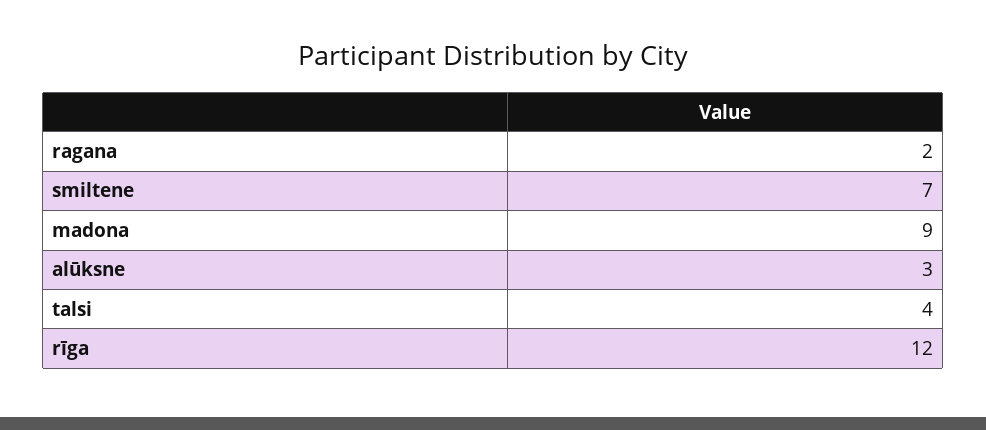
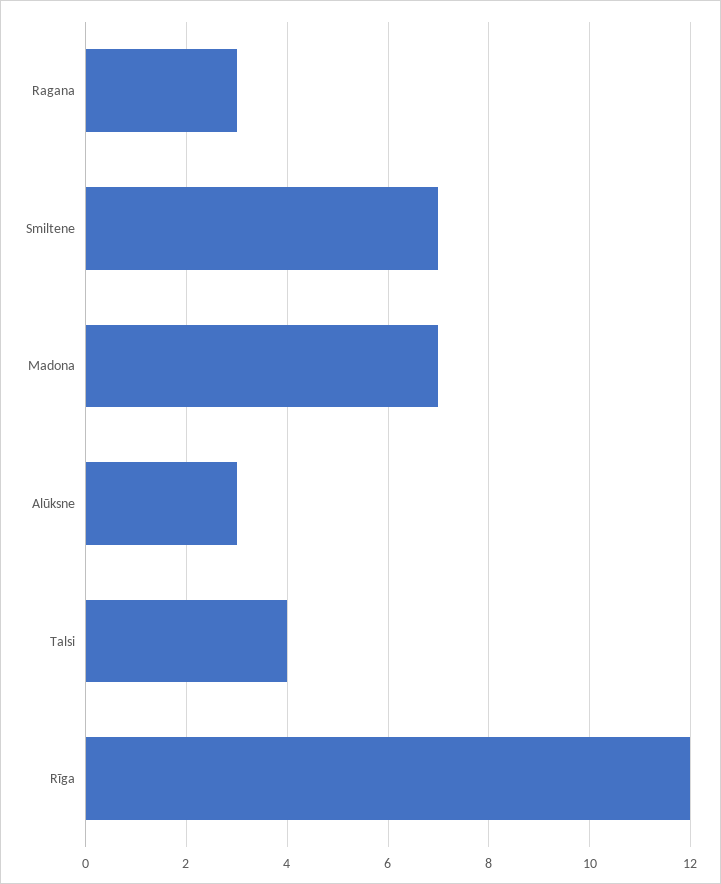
  {
-   "ragana": 2,
+   "ragana": 3,
    "smiltene": 7,
-   "madona": 9,
+   "madona": 7,
    "alūksne": 3,
    "talsi": 4,
    "rīga": 12
  }

